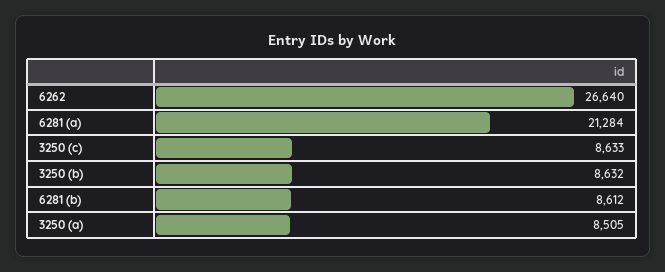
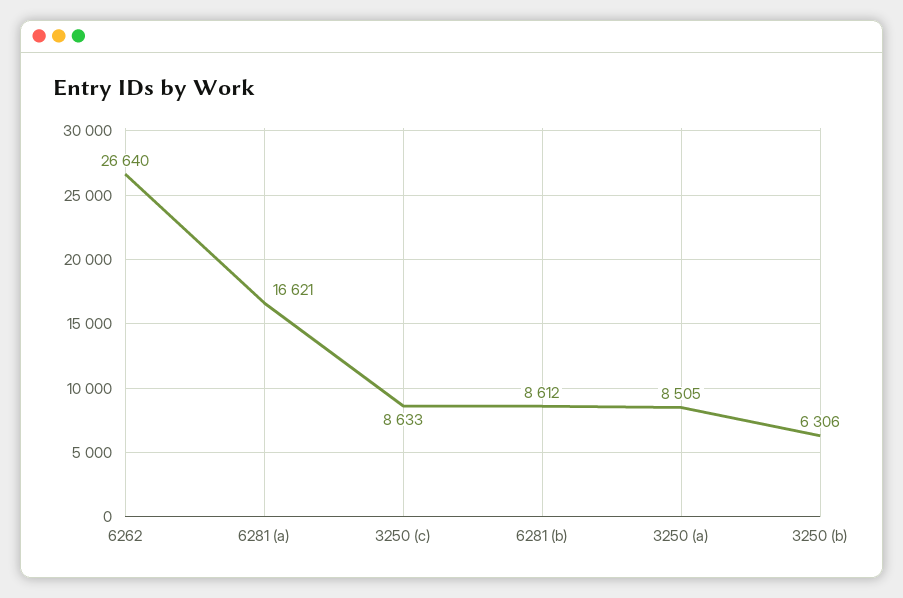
  {
    "6262": 26640,
-   "6281 (a)": 21284,
+   "6281 (a)": 16621,
    "3250 (c)": 8633,
-   "3250 (b)": 8632,
+   "3250 (b)": 6306,
    "6281 (b)": 8612,
    "3250 (a)": 8505
  }

